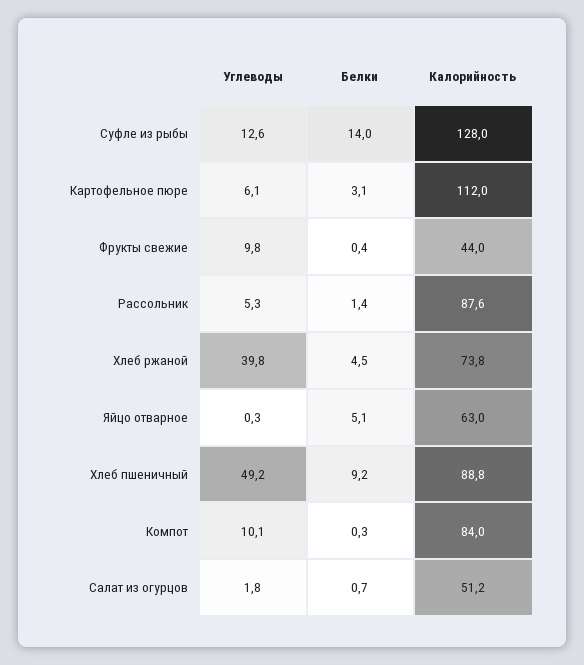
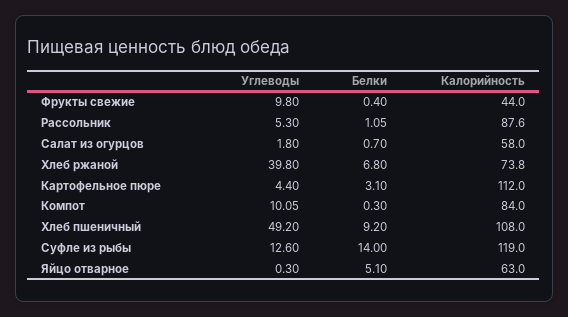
  {
    "Углеводы": {
      "Суфле из рыбы": 12.6,
-     "Картофельное пюре": 6.1,
+     "Картофельное пюре": 4.4,
      "Фрукты свежие": 9.8,
      "Рассольник": 5.3,
      "Хлеб ржаной": 39.8,
      "Яйцо отварное": 0.3,
      "Хлеб пшеничный": 49.2,
      "Компот": 10.05,
      "Салат из огурцов": 1.8
    },
    "Белки": {
      "Суфле из рыбы": 14,
      "Картофельное пюре": 3.1,
      "Фрукты свежие": 0.4,
-     "Рассольник": 1.4,
+     "Рассольник": 1.05,
-     "Хлеб ржаной": 4.5,
+     "Хлеб ржаной": 6.8,
      "Яйцо отварное": 5.1,
      "Хлеб пшеничный": 9.2,
      "Компот": 0.3,
      "Салат из огурцов": 0.7
    },
    "Калорийность": {
-     "Суфле из рыбы": 128,
+     "Суфле из рыбы": 119,
      "Картофельное пюре": 112,
      "Фрукты свежие": 44,
      "Рассольник": 87.6,
      "Хлеб ржаной": 73.8,
      "Яйцо отварное": 63,
-     "Хлеб пшеничный": 88.8,
+     "Хлеб пшеничный": 108,
      "Компот": 84,
-     "Салат из огурцов": 51.2
+     "Салат из огурцов": 58
    }
  }

